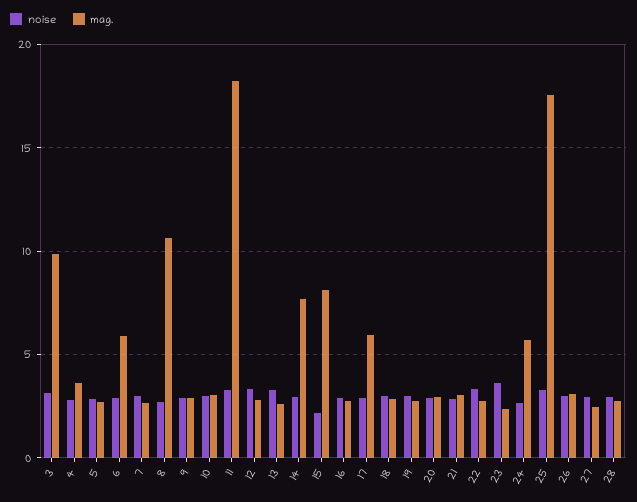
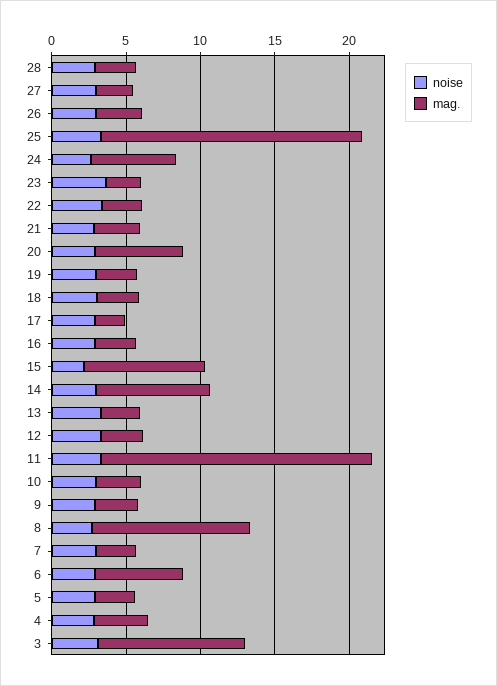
  {
    "noise": {
      "3": 3,
      "4": 3,
      "5": 3,
      "6": 3,
      "7": 3,
      "8": 2.5,
      "9": 3,
      "10": 3,
      "11": 3.5,
      "12": 3.5,
      "13": 3.5,
      "14": 3,
      "15": 2,
      "16": 3,
      "17": 3,
      "18": 3,
      "19": 3,
      "20": 3,
      "21": 3,
      "22": 3.5,
      "23": 3.5,
      "24": 2.5,
      "25": 3.5,
      "26": 3,
      "27": 3,
      "28": 3
    },
    "mag.": {
      "3": 10,
      "4": 3.5,
      "5": 2.5,
      "6": 6,
      "7": 2.5,
      "8": 10.5,
      "9": 3,
      "10": 3,
      "11": 18.5,
      "12": 3,
      "13": 2.5,
      "14": 7.5,
      "15": 8,
      "16": 3,
-     "17": 6,
+     "17": 2,
      "18": 3,
      "19": 2.5,
-     "20": 3,
+     "20": 6,
      "21": 3,
      "22": 2.5,
      "23": 2.5,
      "24": 5.5,
      "25": 17.5,
      "26": 3,
      "27": 2.5,
      "28": 2.5
    }
  }

